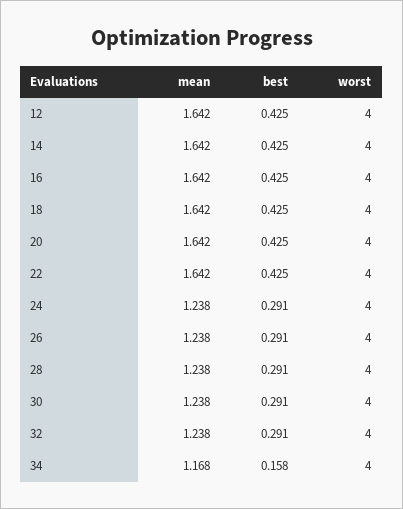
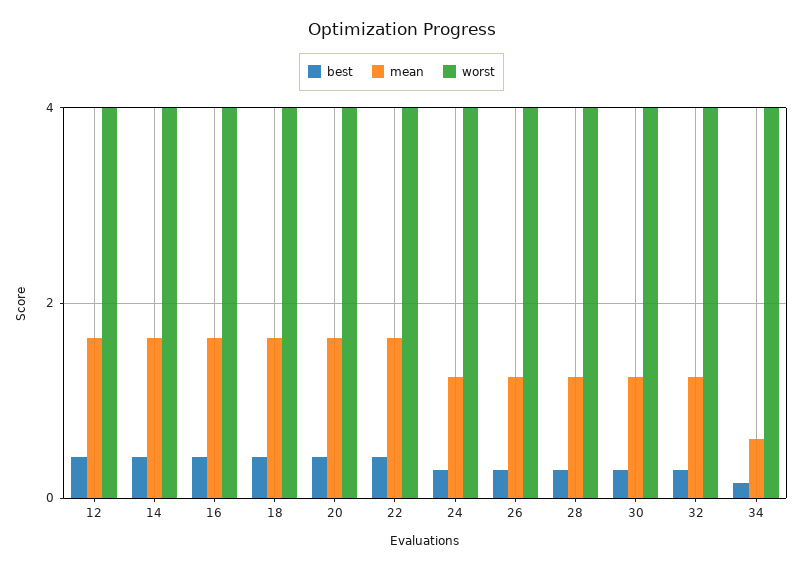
  {
    "mean": {
      "12": 1.642,
      "14": 1.642,
      "16": 1.642,
      "18": 1.642,
      "20": 1.642,
      "22": 1.642,
      "24": 1.238,
      "26": 1.238,
      "28": 1.238,
      "30": 1.238,
      "32": 1.238,
-     "34": 1.168
+     "34": 0.6
    },
    "best": {
      "12": 0.425,
      "14": 0.425,
      "16": 0.425,
      "18": 0.425,
      "20": 0.425,
      "22": 0.425,
      "24": 0.291,
      "26": 0.291,
      "28": 0.291,
      "30": 0.291,
      "32": 0.291,
      "34": 0.158
    },
    "worst": {
      "12": 4,
      "14": 4,
      "16": 4,
      "18": 4,
      "20": 4,
      "22": 4,
      "24": 4,
      "26": 4,
      "28": 4,
      "30": 4,
      "32": 4,
      "34": 4
    }
  }

